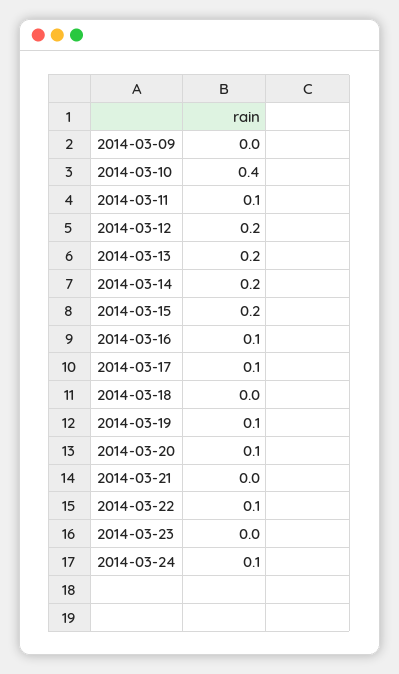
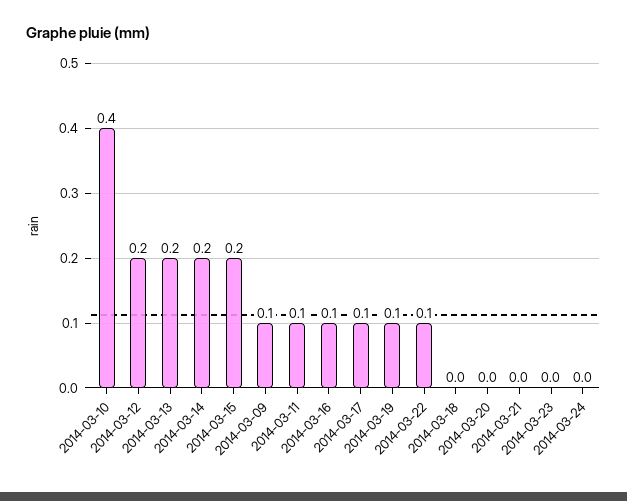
  {
-   "2014-03-09": 0,
+   "2014-03-09": 0.1,
    "2014-03-10": 0.4,
    "2014-03-11": 0.1,
    "2014-03-12": 0.2,
    "2014-03-13": 0.2,
    "2014-03-14": 0.2,
    "2014-03-15": 0.2,
    "2014-03-16": 0.1,
    "2014-03-17": 0.1,
    "2014-03-18": 0,
    "2014-03-19": 0.1,
-   "2014-03-20": 0.1,
+   "2014-03-20": 0,
    "2014-03-21": 0,
    "2014-03-22": 0.1,
    "2014-03-23": 0,
-   "2014-03-24": 0.1
+   "2014-03-24": 0
  }

